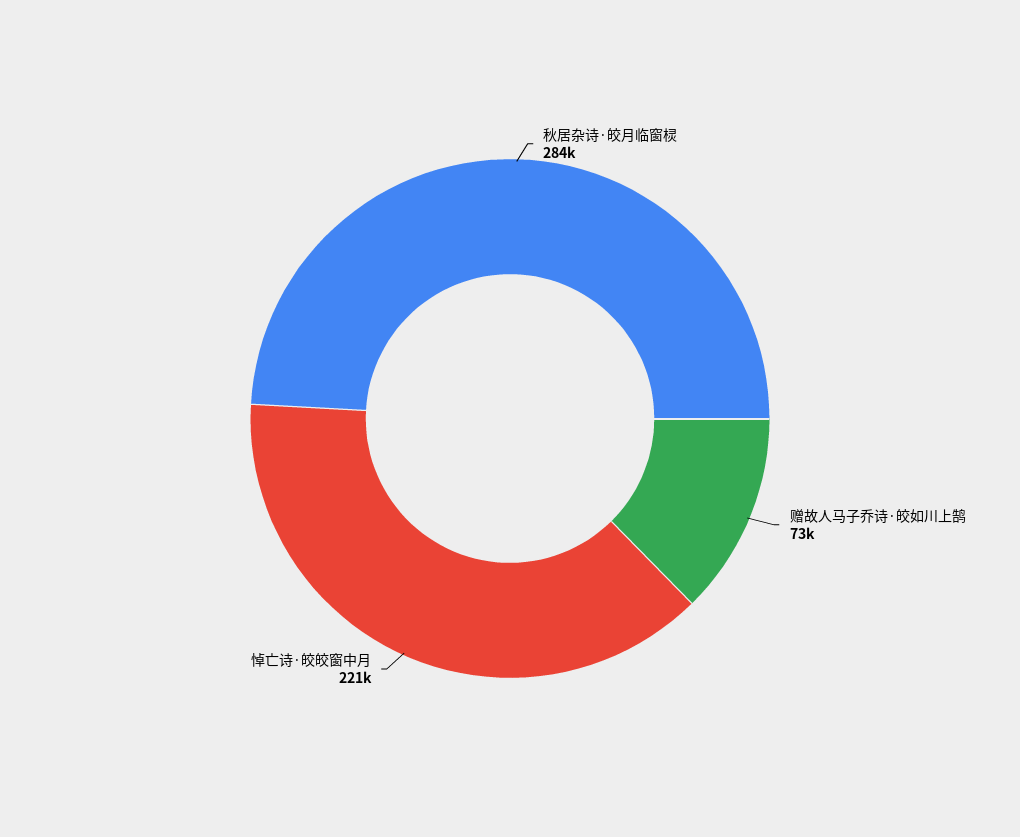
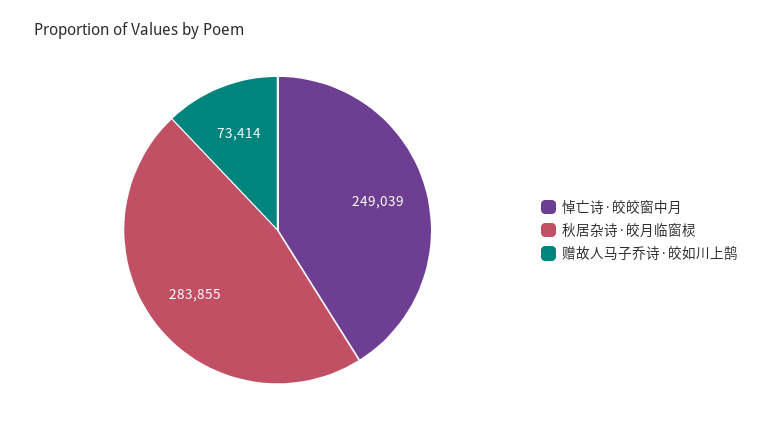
  {
    "秋居杂诗·皎月临窗棂": 283855,
    "赠故人马子乔诗·皎如川上鹄": 73414,
-   "悼亡诗·皎皎窗中月": 221000
+   "悼亡诗·皎皎窗中月": 249039
  }

